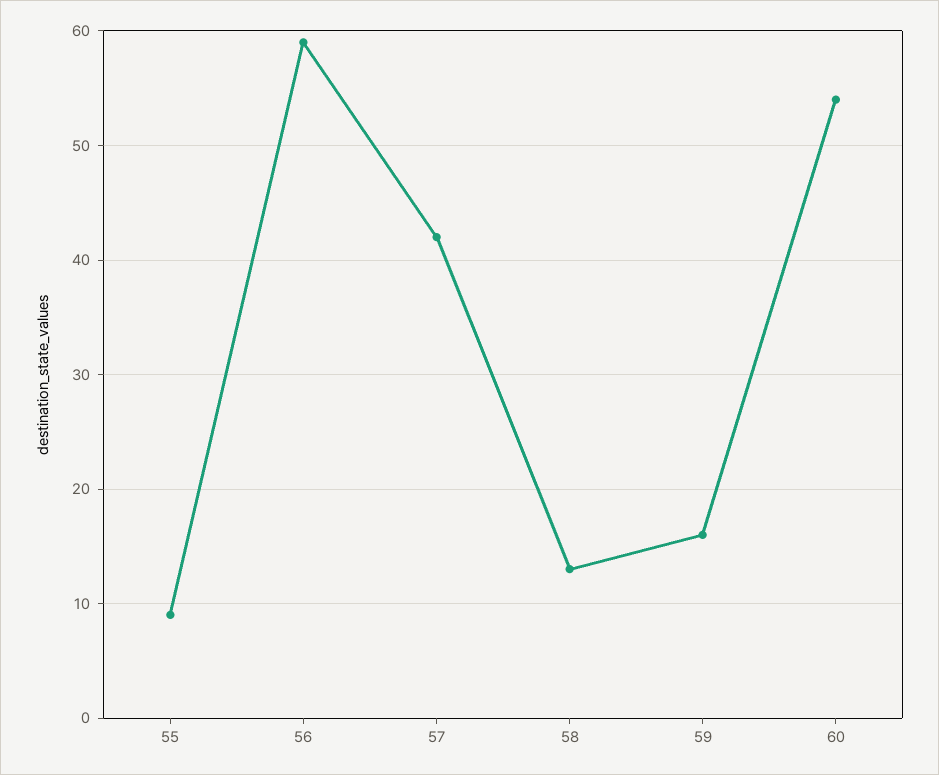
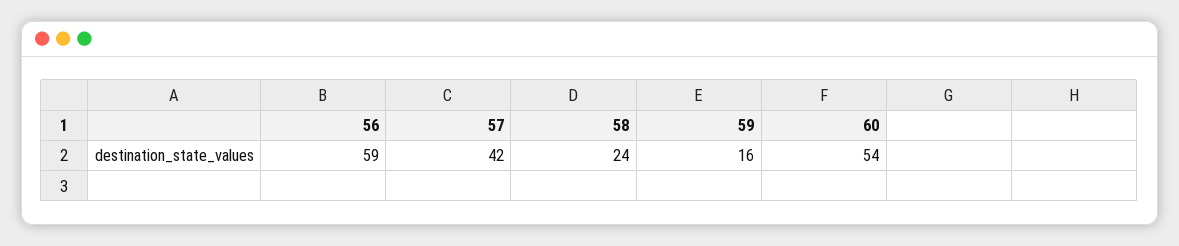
  {
-   "55": 9,
    "56": 59,
    "57": 42,
-   "58": 13,
+   "58": 24,
    "59": 16,
    "60": 54
  }

